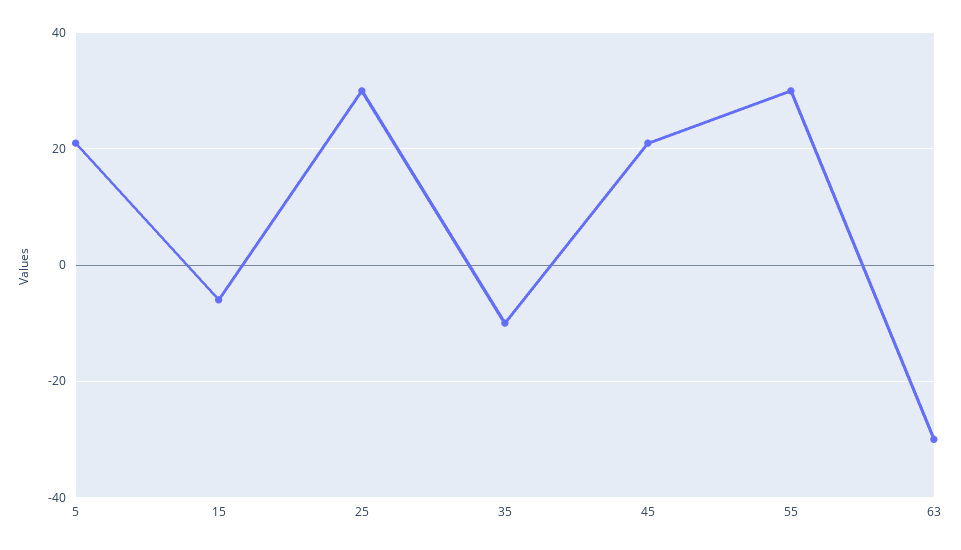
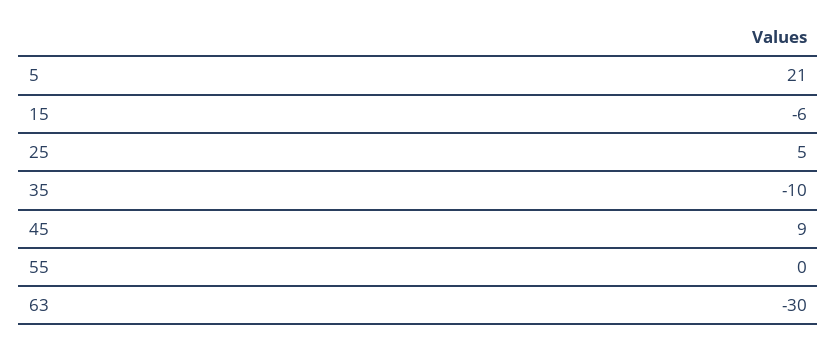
  {
    "5": 21,
    "15": -6,
-   "25": 30,
+   "25": 5,
    "35": -10,
-   "45": 20,
+   "45": 9,
-   "55": 30,
+   "55": 0,
    "63": -30
  }

